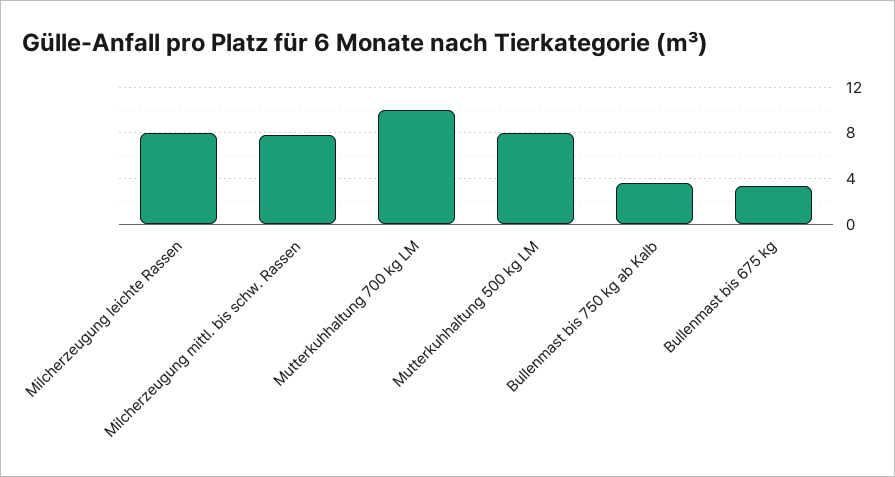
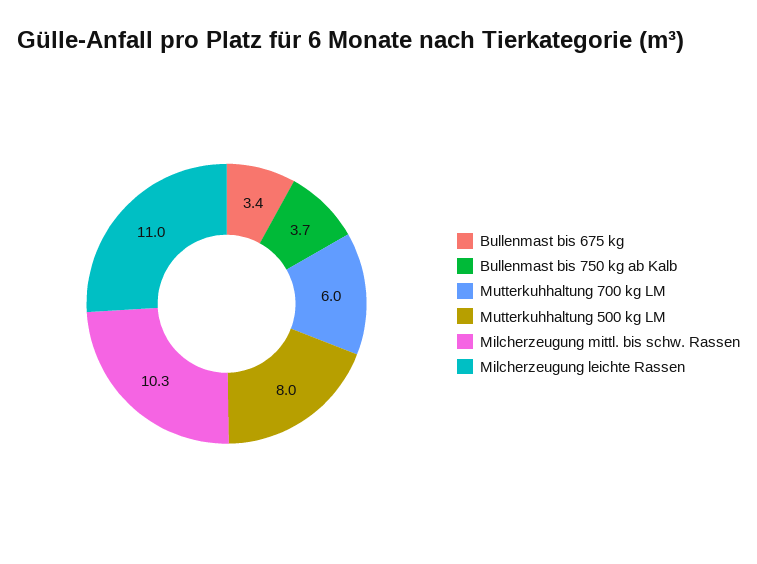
  {
-   "Milcherzeugung leichte Rassen": 8,
+   "Milcherzeugung leichte Rassen": 11,
-   "Milcherzeugung mittl. bis schw. Rassen": 8,
+   "Milcherzeugung mittl. bis schw. Rassen": 10.3,
-   "Mutterkuhhaltung 700 kg LM": 10,
+   "Mutterkuhhaltung 700 kg LM": 6,
    "Mutterkuhhaltung 500 kg LM": 8,
    "Bullenmast bis 750 kg ab Kalb": 3.7,
    "Bullenmast bis 675 kg": 3.4
  }

